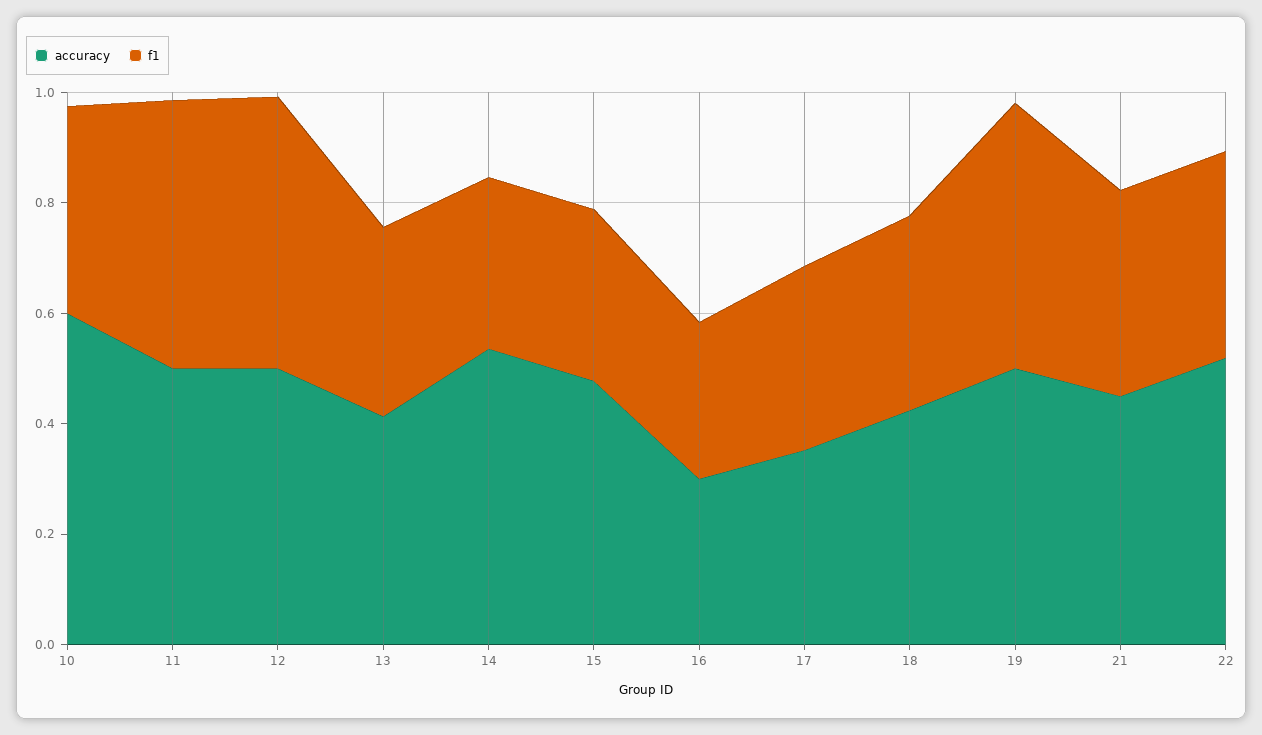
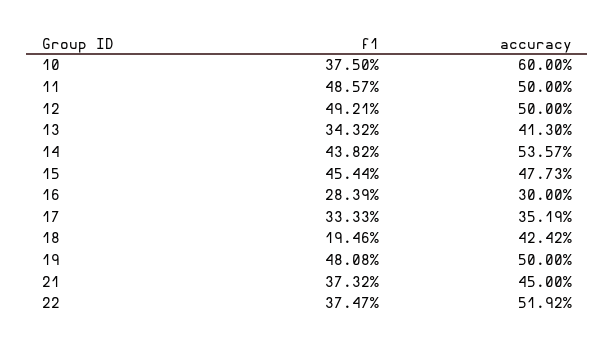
  {
    "accuracy": {
      "10": 0.6,
      "11": 0.5,
      "12": 0.5,
      "13": 0.413,
      "14": 0.5357,
      "15": 0.4773,
      "16": 0.3,
      "17": 0.3519,
      "18": 0.4242,
      "19": 0.5,
      "21": 0.45,
      "22": 0.5192
    },
    "f1": {
      "10": 0.375,
      "11": 0.4857,
      "12": 0.4921,
      "13": 0.3432,
-     "14": 0.3,
+     "14": 0.4382,
-     "15": 0.3,
+     "15": 0.4544,
      "16": 0.2839,
      "17": 0.3333,
-     "18": 0.35,
+     "18": 0.1946,
      "19": 0.4808,
      "21": 0.3732,
      "22": 0.3747
    }
  }

